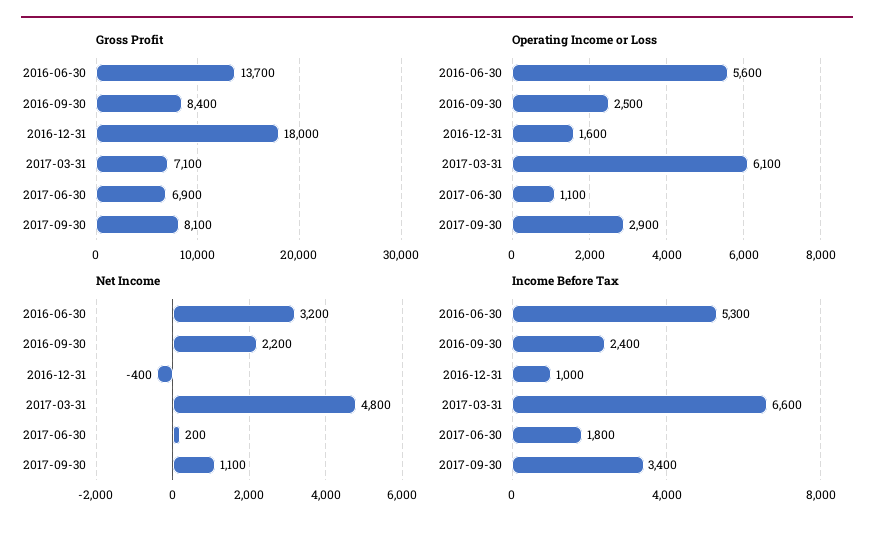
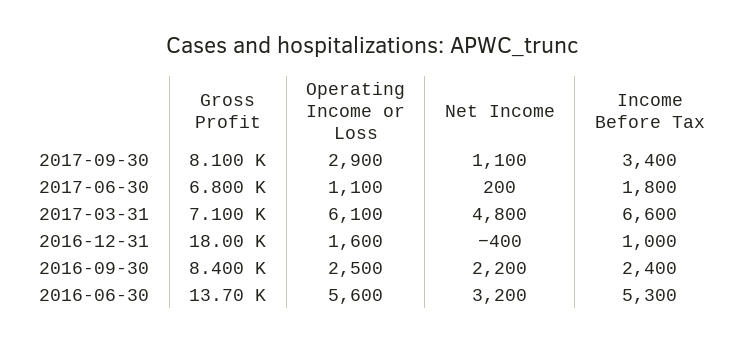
  {
    "Gross Profit": {
      "2016-06-30": 13700,
      "2016-09-30": 8400,
      "2016-12-31": 18000,
      "2017-03-31": 7100,
-     "2017-06-30": 6900,
+     "2017-06-30": 6800,
      "2017-09-30": 8100
    },
    "Operating Income or Loss": {
      "2016-06-30": 5600,
      "2016-09-30": 2500,
      "2016-12-31": 1600,
      "2017-03-31": 6100,
      "2017-06-30": 1100,
      "2017-09-30": 2900
    },
    "Net Income": {
      "2016-06-30": 3200,
      "2016-09-30": 2200,
      "2016-12-31": -400,
      "2017-03-31": 4800,
      "2017-06-30": 200,
      "2017-09-30": 1100
    },
    "Income Before Tax": {
      "2016-06-30": 5300,
      "2016-09-30": 2400,
      "2016-12-31": 1000,
      "2017-03-31": 6600,
      "2017-06-30": 1800,
      "2017-09-30": 3400
    }
  }

